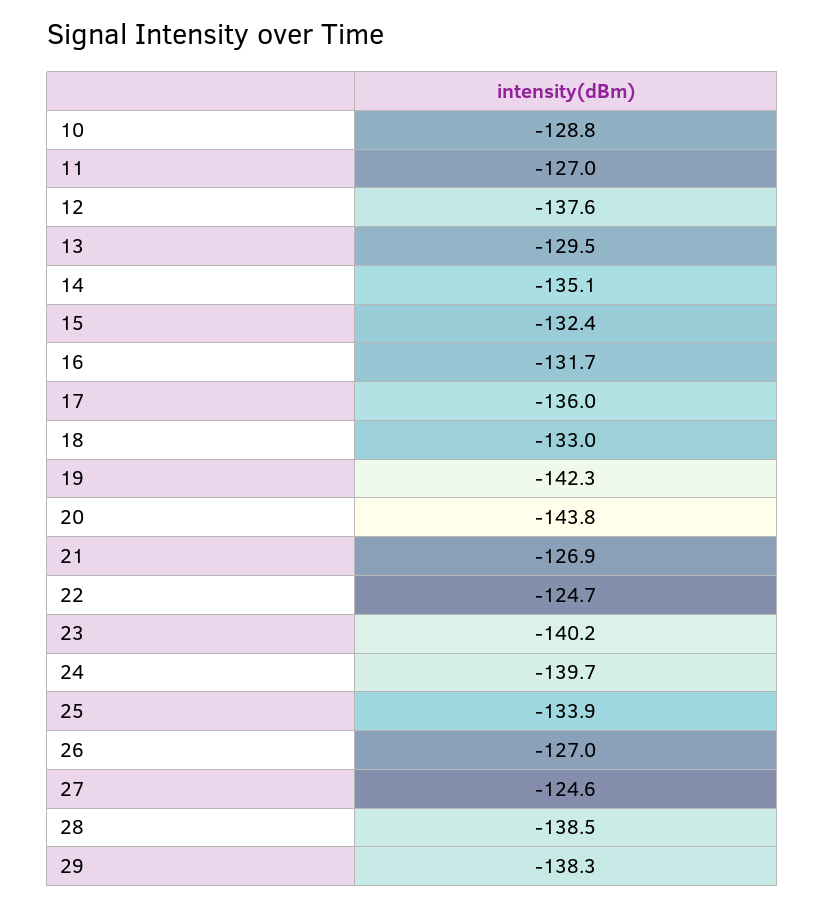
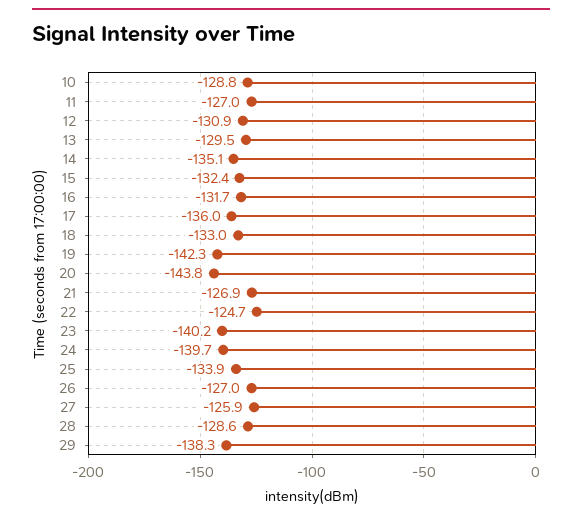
  {
    "10": -128.8,
    "11": -127,
-   "12": -137.6,
+   "12": -130.9,
    "13": -129.5,
    "14": -135.1,
    "15": -132.4,
    "16": -131.7,
    "17": -136,
    "18": -133,
    "19": -142.3,
    "20": -143.8,
    "21": -126.9,
    "22": -124.7,
    "23": -140.2,
    "24": -139.7,
    "25": -133.9,
    "26": -127,
-   "27": -124.6,
+   "27": -125.9,
-   "28": -138.5,
+   "28": -128.6,
    "29": -138.3
  }

